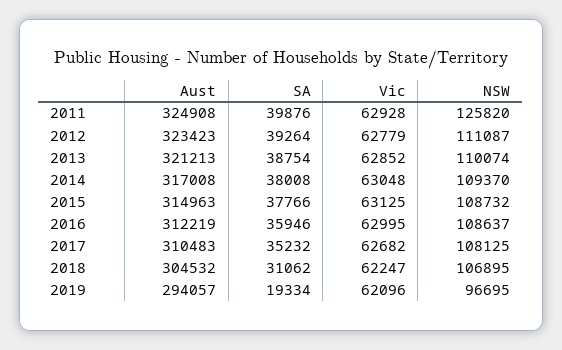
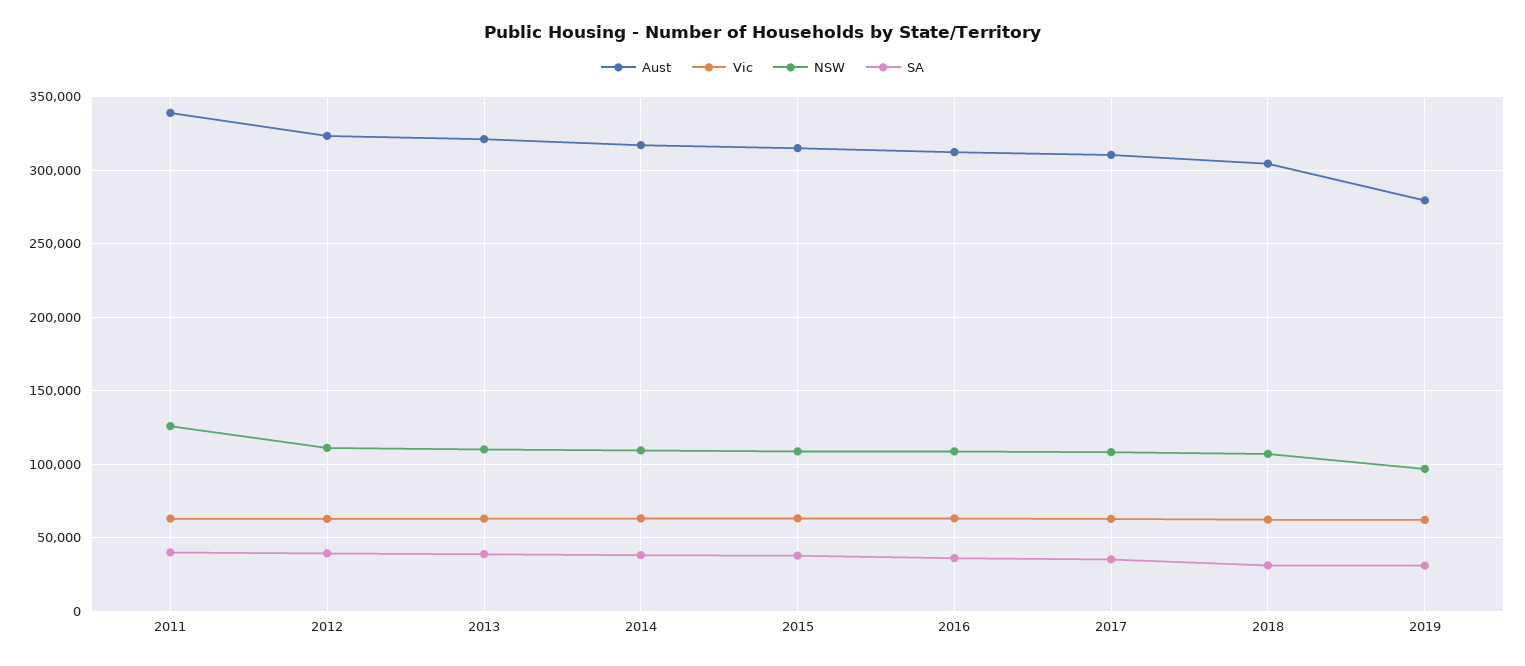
  {
    "Aust": {
-     "2011": 324908,
+     "2011": 340000,
      "2012": 323423,
      "2013": 321213,
      "2014": 317008,
      "2015": 314963,
      "2016": 312219,
      "2017": 310483,
      "2018": 304532,
-     "2019": 294057
+     "2019": 280000
    },
    "SA": {
      "2011": 39876,
      "2012": 39264,
      "2013": 38754,
      "2014": 38008,
      "2015": 37766,
      "2016": 35946,
      "2017": 35232,
      "2018": 31062,
-     "2019": 19334
+     "2019": 30000
    },
    "Vic": {
      "2011": 62928,
      "2012": 62779,
      "2013": 62852,
      "2014": 63048,
      "2015": 63125,
      "2016": 62995,
      "2017": 62682,
      "2018": 62247,
      "2019": 62096
    },
    "NSW": {
      "2011": 125820,
      "2012": 111087,
      "2013": 110074,
      "2014": 109370,
      "2015": 108732,
      "2016": 108637,
      "2017": 108125,
      "2018": 106895,
      "2019": 96695
    }
  }

